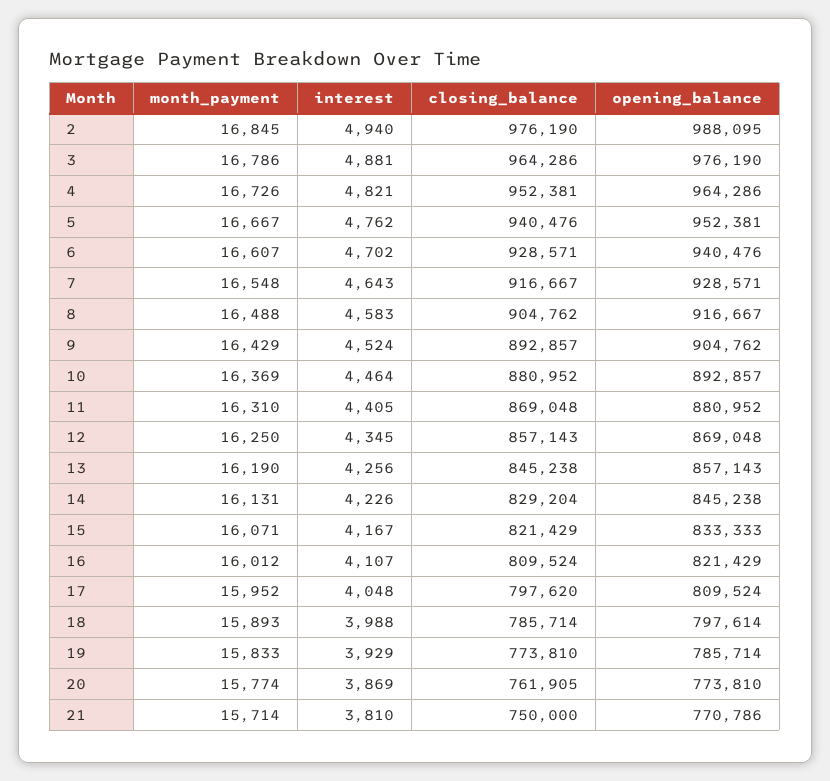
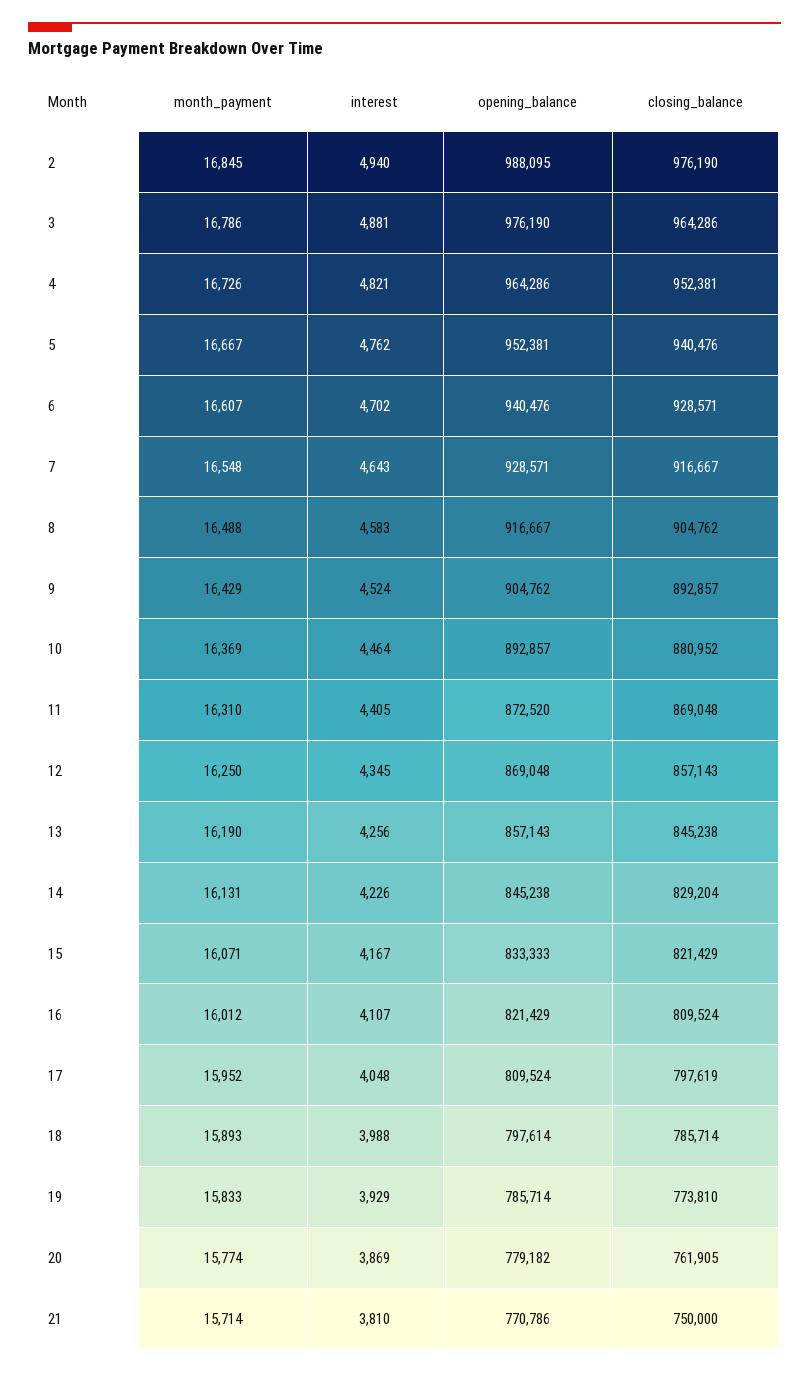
  {
    "month_payment": {
      "2": 16845,
      "3": 16786,
      "4": 16726,
      "5": 16667,
      "6": 16607,
      "7": 16548,
      "8": 16488,
      "9": 16429,
      "10": 16369,
      "11": 16310,
      "12": 16250,
      "13": 16190,
      "14": 16131,
      "15": 16071,
      "16": 16012,
      "17": 15952,
      "18": 15893,
      "19": 15833,
      "20": 15774,
      "21": 15714
    },
    "interest": {
      "2": 4940,
      "3": 4881,
      "4": 4821,
      "5": 4762,
      "6": 4702,
      "7": 4643,
      "8": 4583,
      "9": 4524,
      "10": 4464,
      "11": 4405,
      "12": 4345,
      "13": 4256,
      "14": 4226,
      "15": 4167,
      "16": 4107,
      "17": 4048,
      "18": 3988,
      "19": 3929,
      "20": 3869,
      "21": 3810
    },
    "closing_balance": {
      "2": 976190,
      "3": 964286,
      "4": 952381,
      "5": 940476,
      "6": 928571,
      "7": 916667,
      "8": 904762,
      "9": 892857,
      "10": 880952,
      "11": 869048,
      "12": 857143,
      "13": 845238,
      "14": 829204,
      "15": 821429,
      "16": 809524,
-     "17": 797620,
+     "17": 797619,
      "18": 785714,
      "19": 773810,
      "20": 761905,
      "21": 750000
    },
    "opening_balance": {
      "2": 988095,
      "3": 976190,
      "4": 964286,
      "5": 952381,
      "6": 940476,
      "7": 928571,
      "8": 916667,
      "9": 904762,
      "10": 892857,
-     "11": 880952,
+     "11": 872520,
      "12": 869048,
      "13": 857143,
      "14": 845238,
      "15": 833333,
      "16": 821429,
      "17": 809524,
      "18": 797614,
      "19": 785714,
-     "20": 773810,
+     "20": 779182,
      "21": 770786
    }
  }

